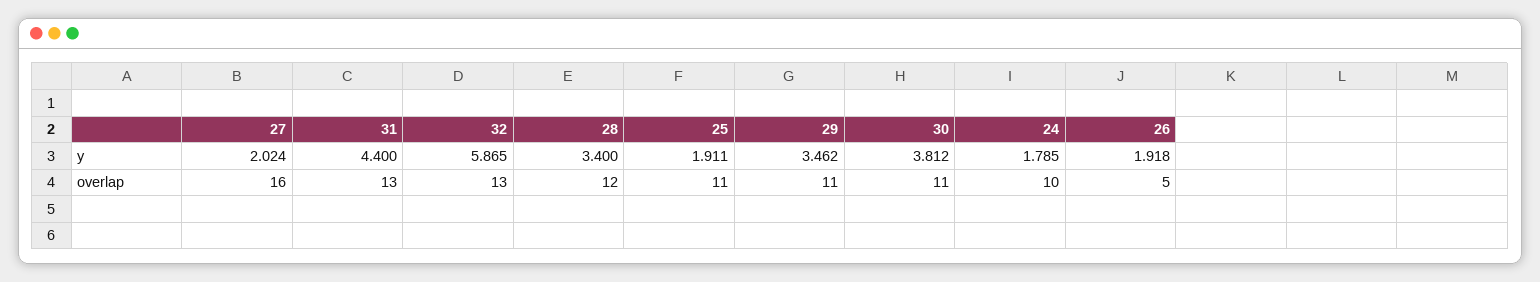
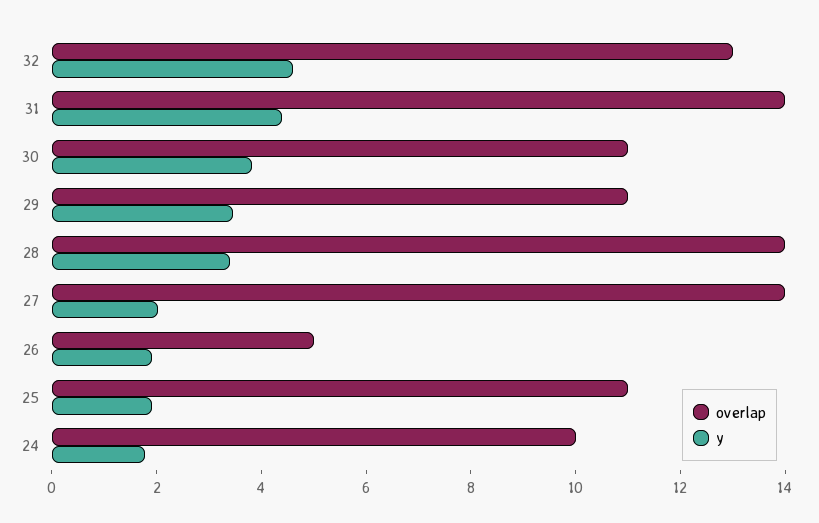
  {
    "y": {
      "27": 2.024,
      "31": 4.4,
-     "32": 5.865,
+     "32": 4.5,
      "28": 3.4,
      "25": 1.911,
      "29": 3.462,
      "30": 3.812,
      "24": 1.785,
      "26": 1.918
    },
    "overlap": {
-     "27": 16,
+     "27": 14,
-     "31": 13,
+     "31": 14,
      "32": 13,
-     "28": 12,
+     "28": 14,
      "25": 11,
      "29": 11,
      "30": 11,
      "24": 10,
      "26": 5
    }
  }

